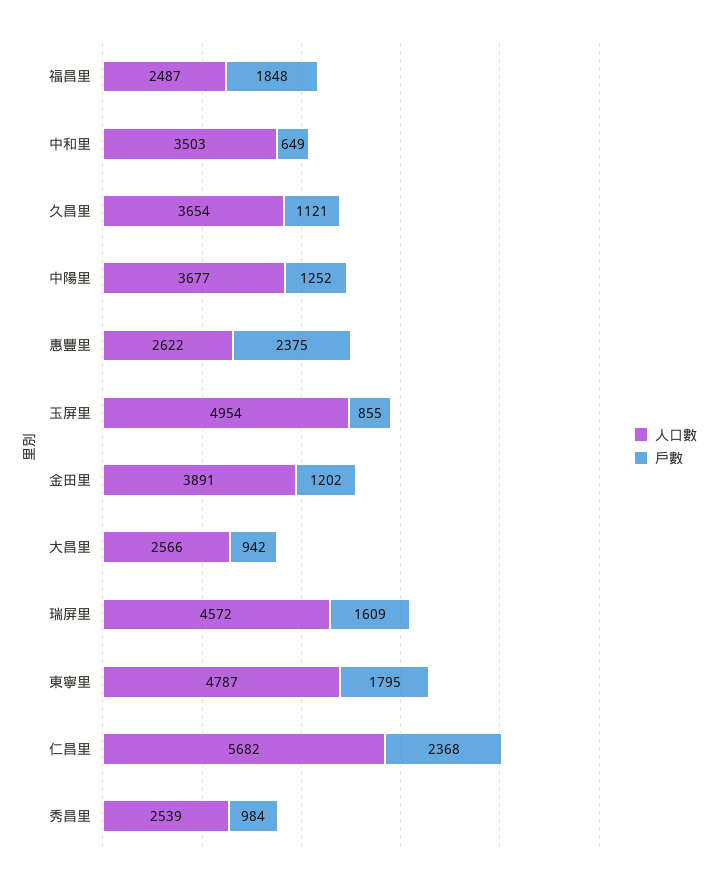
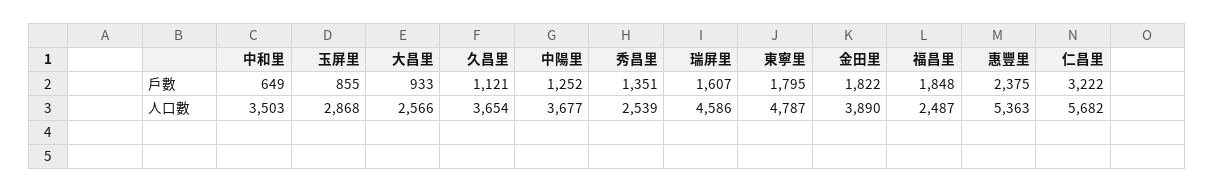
  {
    "人口數": {
      "福昌里": 2487,
      "中和里": 3503,
      "久昌里": 3654,
      "中陽里": 3677,
-     "惠豐里": 2622,
+     "惠豐里": 5363,
-     "玉屏里": 4954,
+     "玉屏里": 2868,
-     "金田里": 3891,
+     "金田里": 3890,
      "大昌里": 2566,
-     "瑞屏里": 4572,
+     "瑞屏里": 4586,
      "東寧里": 4787,
      "仁昌里": 5682,
      "秀昌里": 2539
    },
    "戶數": {
      "福昌里": 1848,
      "中和里": 649,
      "久昌里": 1121,
      "中陽里": 1252,
      "惠豐里": 2375,
      "玉屏里": 855,
-     "金田里": 1202,
+     "金田里": 1822,
-     "大昌里": 942,
+     "大昌里": 933,
-     "瑞屏里": 1609,
+     "瑞屏里": 1607,
      "東寧里": 1795,
-     "仁昌里": 2368,
+     "仁昌里": 3222,
-     "秀昌里": 984
+     "秀昌里": 1351
    }
  }

